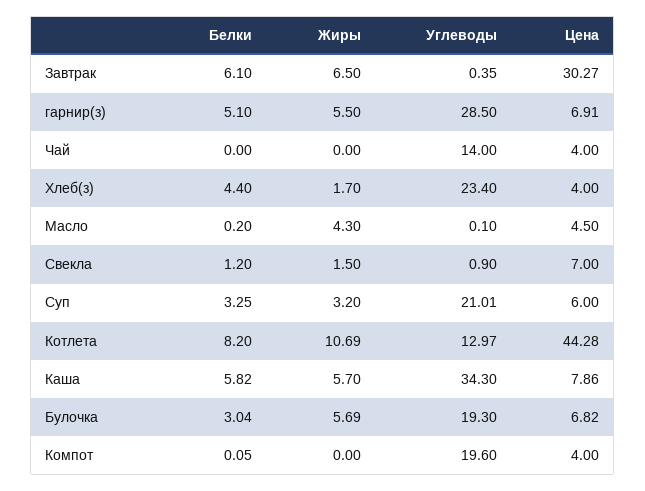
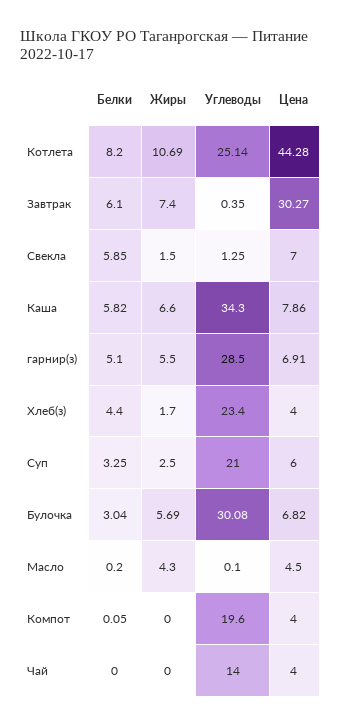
  {
    "Белки": {
      "Завтрак": 6.1,
      "гарнир(з)": 5.1,
      "Чай": 0,
      "Хлеб(з)": 4.4,
      "Масло": 0.2,
-     "Свекла": 1.2,
+     "Свекла": 5.85,
      "Суп": 3.25,
      "Котлета": 8.2,
      "Каша": 5.82,
      "Булочка": 3.04,
      "Компот": 0.05
    },
    "Жиры": {
-     "Завтрак": 6.5,
+     "Завтрак": 7.4,
      "гарнир(з)": 5.5,
      "Чай": 0,
      "Хлеб(з)": 1.7,
      "Масло": 4.3,
      "Свекла": 1.5,
-     "Суп": 3.2,
+     "Суп": 2.5,
      "Котлета": 10.69,
-     "Каша": 5.7,
+     "Каша": 6.6,
      "Булочка": 5.69,
      "Компот": 0
    },
    "Углеводы": {
      "Завтрак": 0.35,
      "гарнир(з)": 28.5,
      "Чай": 14,
      "Хлеб(з)": 23.4,
      "Масло": 0.1,
-     "Свекла": 0.9,
+     "Свекла": 1.25,
-     "Суп": 21.01,
+     "Суп": 21,
-     "Котлета": 12.97,
+     "Котлета": 25.14,
      "Каша": 34.3,
-     "Булочка": 19.3,
+     "Булочка": 30.08,
      "Компот": 19.6
    },
    "Цена": {
      "Завтрак": 30.27,
      "гарнир(з)": 6.91,
      "Чай": 4,
      "Хлеб(з)": 4,
      "Масло": 4.5,
      "Свекла": 7,
      "Суп": 6,
      "Котлета": 44.28,
      "Каша": 7.86,
      "Булочка": 6.82,
      "Компот": 4
    }
  }

